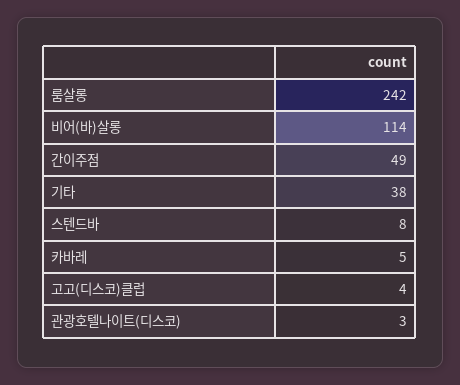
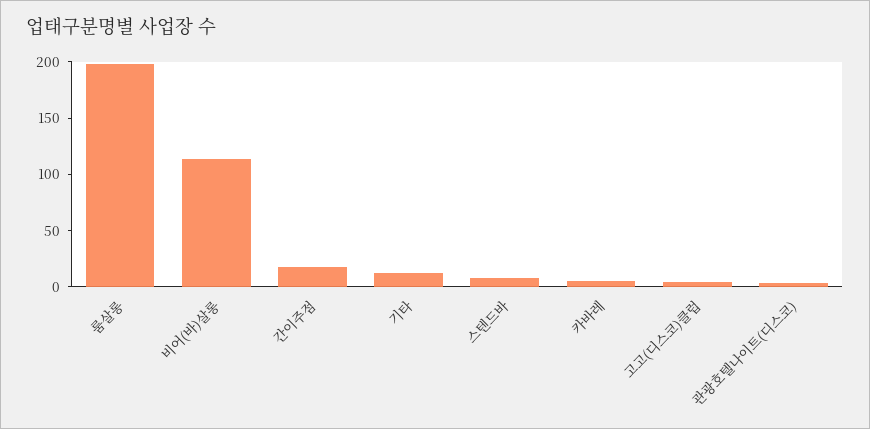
  {
-   "룸살롱": 242,
+   "룸살롱": 200,
    "비어(바)살롱": 114,
-   "간이주점": 49,
+   "간이주점": 20,
-   "기타": 38,
+   "기타": 10,
    "스텐드바": 8,
    "카바레": 5,
    "고고(디스코)클럽": 4,
    "관광호텔나이트(디스코)": 3
  }

